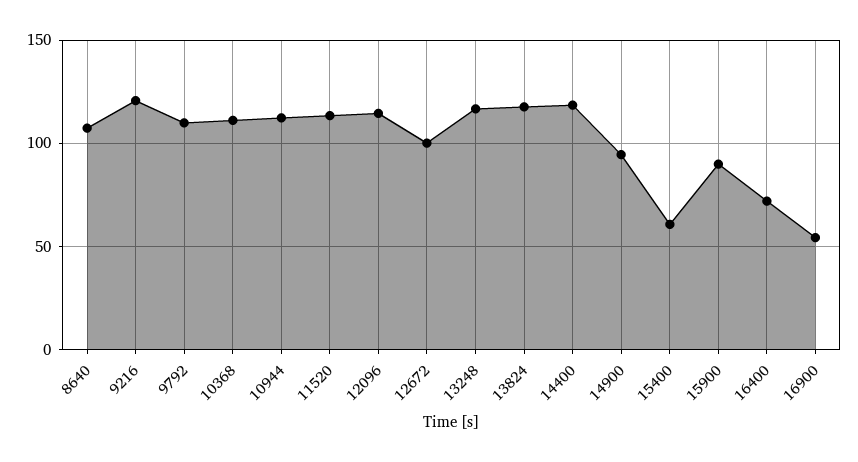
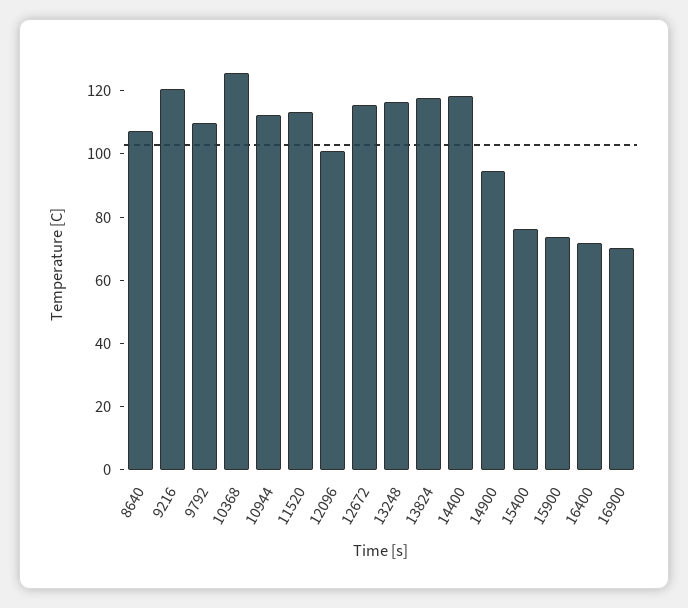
  {
    "8640": 105,
    "9216": 120,
    "9792": 110,
-   "10368": 110,
+   "10368": 125,
    "10944": 110,
    "11520": 115,
-   "12096": 115,
+   "12096": 100,
-   "12672": 100,
+   "12672": 115,
    "13248": 115,
    "13824": 120,
    "14400": 120,
    "14900": 95,
-   "15400": 60,
+   "15400": 75,
-   "15900": 90,
+   "15900": 75,
    "16400": 70,
-   "16900": 55
+   "16900": 70
  }

